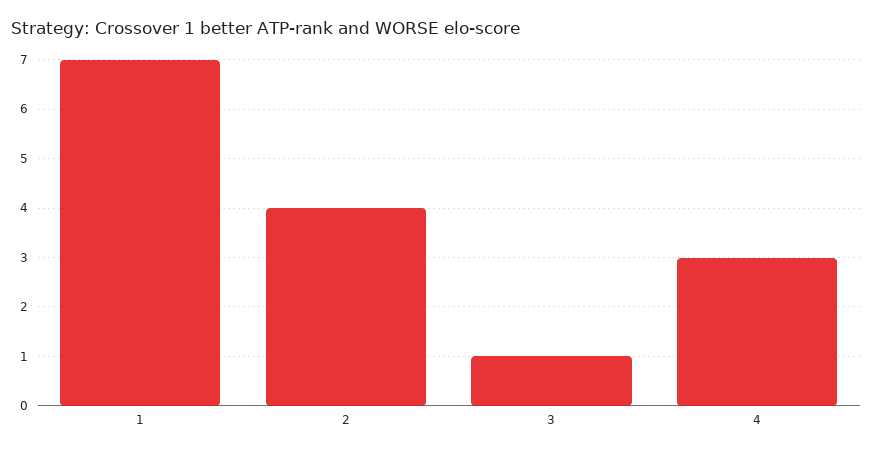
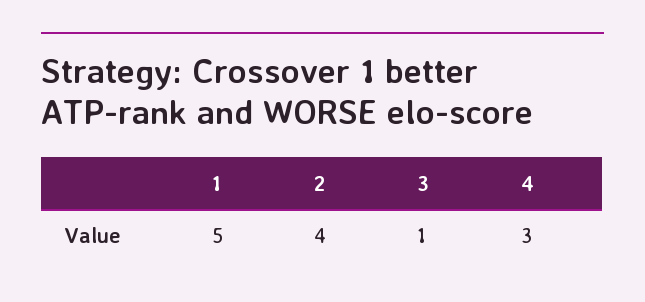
  {
-   "1": 7,
+   "1": 5,
    "2": 4,
    "3": 1,
    "4": 3
  }

